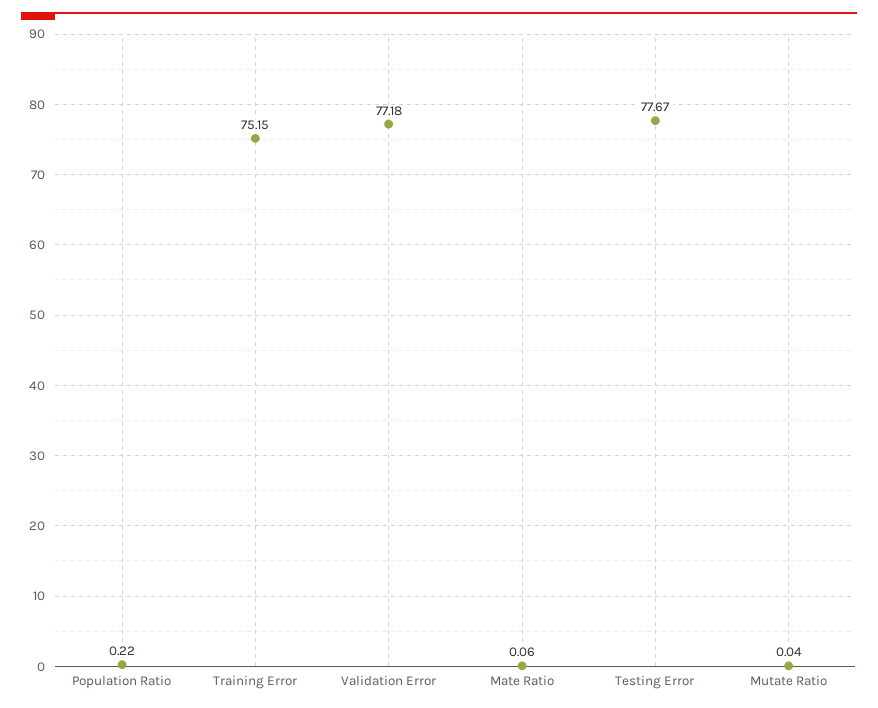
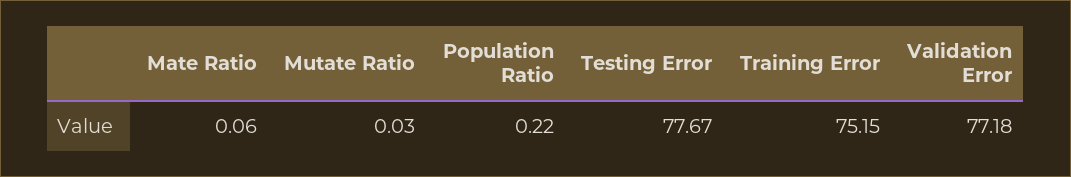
  {
    "Population Ratio": 0.22,
    "Training Error": 75.15,
    "Validation Error": 77.18,
    "Mate Ratio": 0.06,
    "Testing Error": 77.67,
-   "Mutate Ratio": 0.04
+   "Mutate Ratio": 0.03
  }

